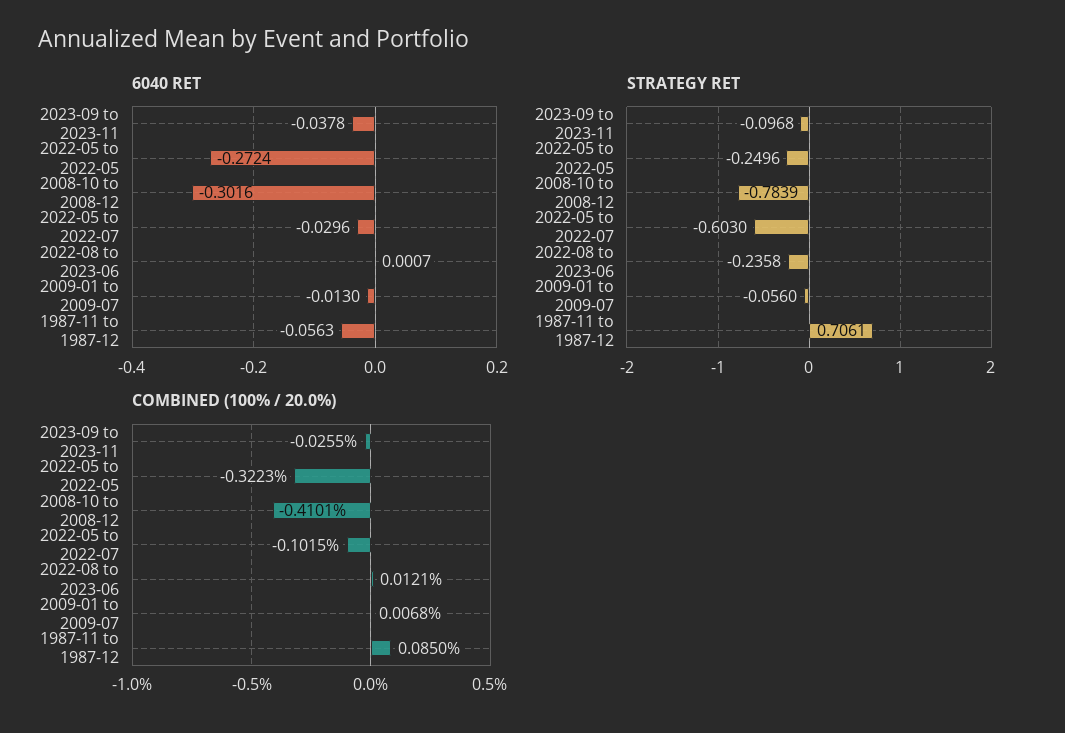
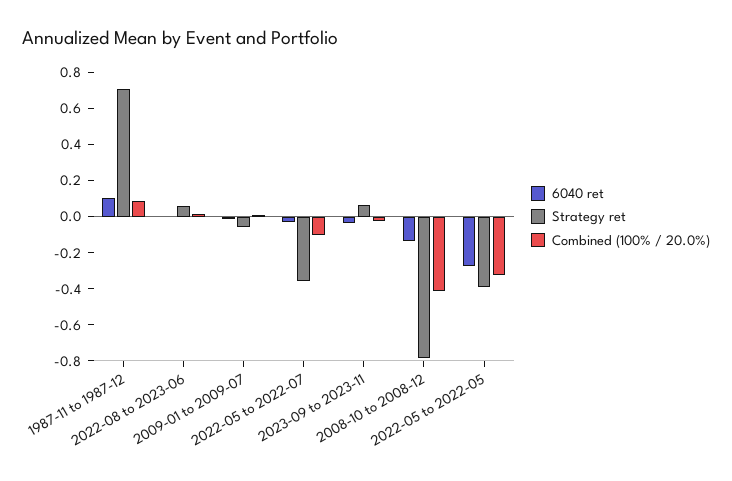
  {
    "6040 RET": {
      "2023-09 to 2023-11": -0.0378,
      "2022-05 to 2022-05": -0.2724,
-     "2008-10 to 2008-12": -0.3016,
+     "2008-10 to 2008-12": -0.15,
      "2022-05 to 2022-07": -0.0296,
      "2022-08 to 2023-06": 0.0007,
      "2009-01 to 2009-07": -0.013,
-     "1987-11 to 1987-12": -0.0563
+     "1987-11 to 1987-12": 0.1
    },
    "STRATEGY RET": {
-     "2023-09 to 2023-11": -0.0968,
+     "2023-09 to 2023-11": 0.05,
-     "2022-05 to 2022-05": -0.2496,
+     "2022-05 to 2022-05": -0.4,
      "2008-10 to 2008-12": -0.7839,
-     "2022-05 to 2022-07": -0.603,
+     "2022-05 to 2022-07": -0.35,
-     "2022-08 to 2023-06": -0.2358,
+     "2022-08 to 2023-06": 0.05,
      "2009-01 to 2009-07": -0.056,
      "1987-11 to 1987-12": 0.7061
    },
    "COMBINED (100% / 20.0%)": {
      "2023-09 to 2023-11": -0.0255,
      "2022-05 to 2022-05": -0.3223,
      "2008-10 to 2008-12": -0.4101,
      "2022-05 to 2022-07": -0.1015,
      "2022-08 to 2023-06": 0.0121,
      "2009-01 to 2009-07": 0.0068,
      "1987-11 to 1987-12": 0.085
    }
  }

